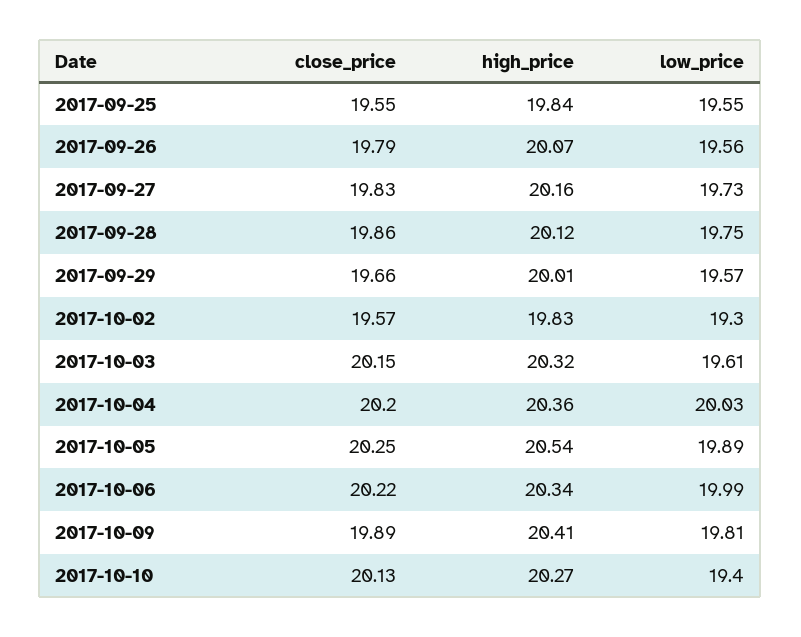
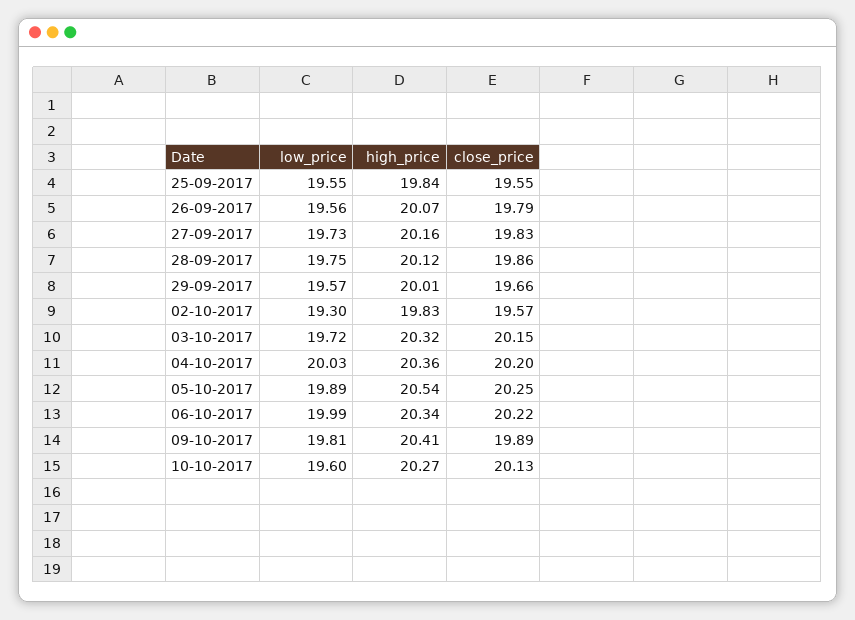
  {
    "close_price": {
      "2017-09-25": 19.55,
      "2017-09-26": 19.79,
      "2017-09-27": 19.83,
      "2017-09-28": 19.86,
      "2017-09-29": 19.66,
      "2017-10-02": 19.57,
      "2017-10-03": 20.15,
      "2017-10-04": 20.2,
      "2017-10-05": 20.25,
      "2017-10-06": 20.22,
      "2017-10-09": 19.89,
      "2017-10-10": 20.13
    },
    "high_price": {
      "2017-09-25": 19.84,
      "2017-09-26": 20.07,
      "2017-09-27": 20.16,
      "2017-09-28": 20.12,
      "2017-09-29": 20.01,
      "2017-10-02": 19.83,
      "2017-10-03": 20.32,
      "2017-10-04": 20.36,
      "2017-10-05": 20.54,
      "2017-10-06": 20.34,
      "2017-10-09": 20.41,
      "2017-10-10": 20.27
    },
    "low_price": {
      "2017-09-25": 19.55,
      "2017-09-26": 19.56,
      "2017-09-27": 19.73,
      "2017-09-28": 19.75,
      "2017-09-29": 19.57,
      "2017-10-02": 19.3,
-     "2017-10-03": 19.61,
+     "2017-10-03": 19.72,
      "2017-10-04": 20.03,
      "2017-10-05": 19.89,
      "2017-10-06": 19.99,
      "2017-10-09": 19.81,
-     "2017-10-10": 19.4
+     "2017-10-10": 19.6
    }
  }

